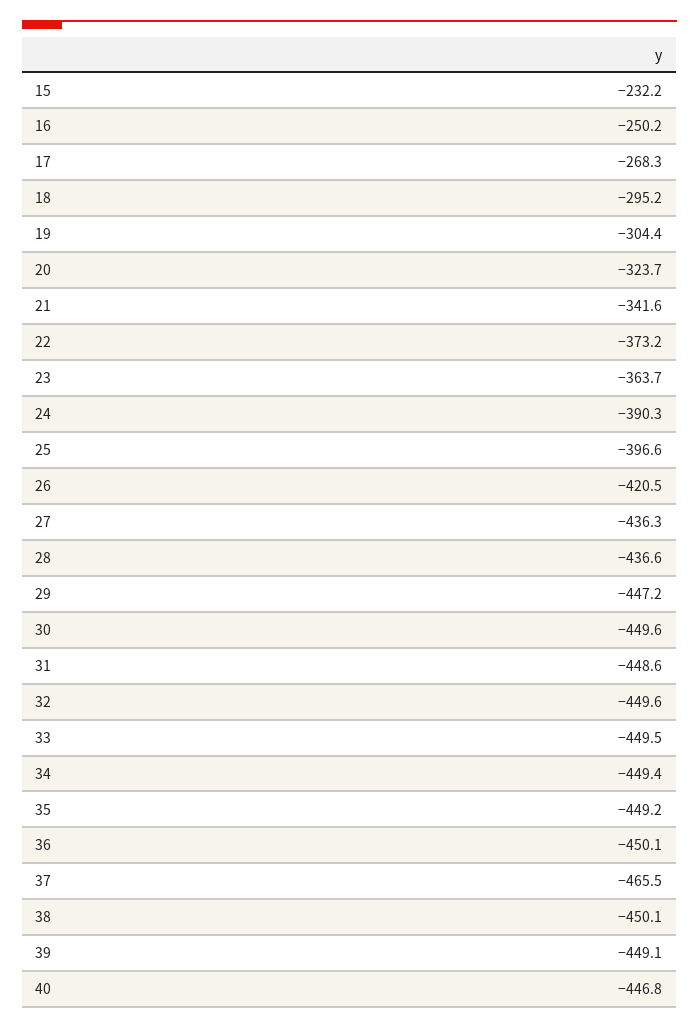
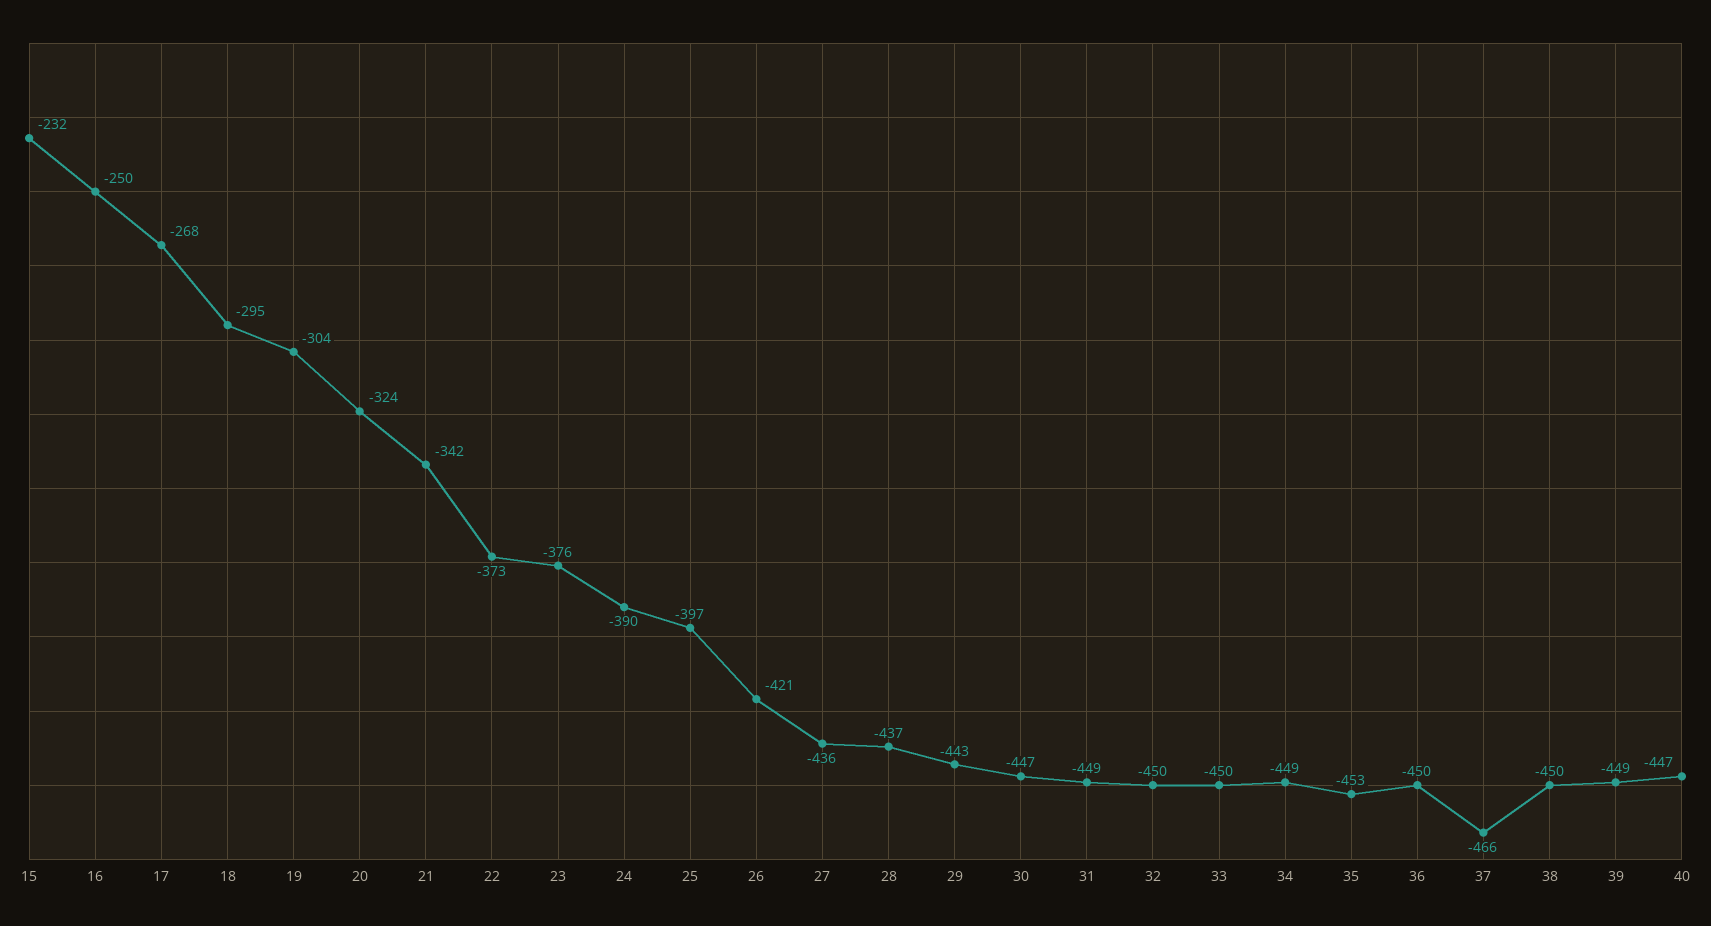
  {
    "15": -232.2,
    "16": -250.2,
    "17": -268.3,
    "18": -295.2,
    "19": -304.4,
    "20": -323.7,
    "21": -341.6,
    "22": -373.2,
-   "23": -363.7,
+   "23": -376,
    "24": -390.3,
    "25": -396.6,
    "26": -420.5,
    "27": -436.3,
    "28": -436.6,
-   "29": -447.2,
+   "29": -443,
-   "30": -449.6,
+   "30": -447,
    "31": -448.6,
    "32": -449.6,
    "33": -449.5,
    "34": -449.4,
-   "35": -449.2,
+   "35": -453,
    "36": -450.1,
    "37": -465.5,
    "38": -450.1,
    "39": -449.1,
    "40": -446.8
  }

